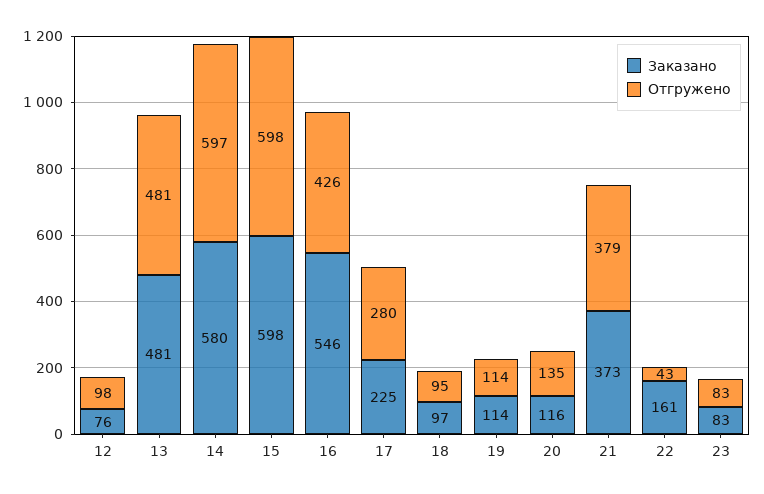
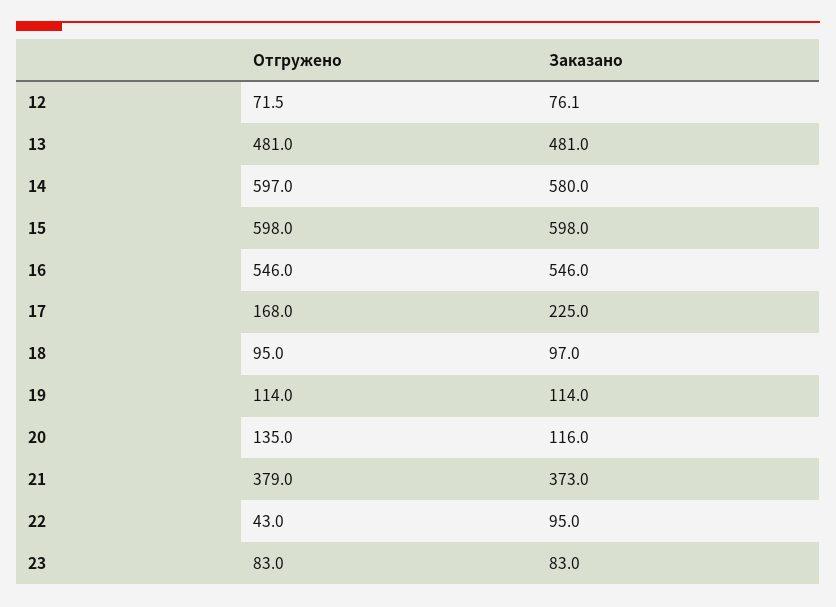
  {
    "Заказано": {
      "12": 76.1,
      "13": 481,
      "14": 580,
      "15": 598,
      "16": 546,
      "17": 225,
      "18": 97,
      "19": 114,
      "20": 116,
      "21": 373,
-     "22": 161,
+     "22": 95,
      "23": 83
    },
    "Отгружено": {
-     "12": 98,
+     "12": 71.5,
      "13": 481,
      "14": 597,
      "15": 598,
-     "16": 426,
+     "16": 546,
-     "17": 280,
+     "17": 168,
      "18": 95,
      "19": 114,
      "20": 135,
      "21": 379,
      "22": 43,
      "23": 83
    }
  }

